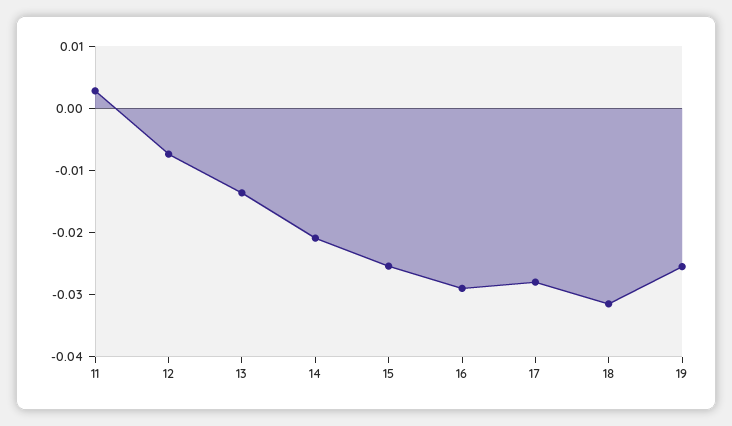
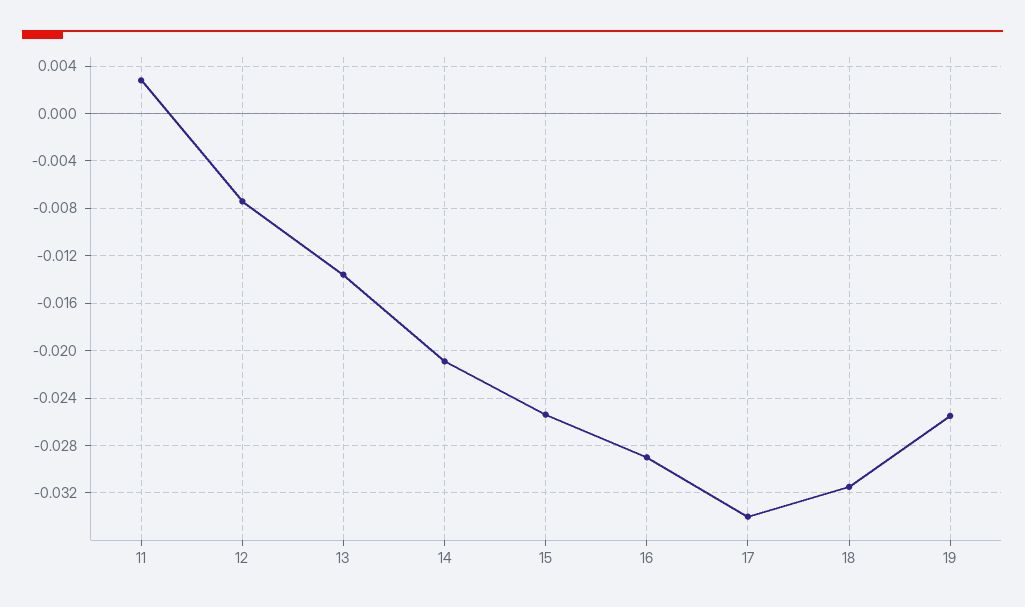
  {
    "11": 0.003,
    "12": -0.007,
    "13": -0.014,
    "14": -0.021,
    "15": -0.025,
    "16": -0.029,
-   "17": -0.028,
+   "17": -0.034,
    "18": -0.032,
    "19": -0.026
  }

